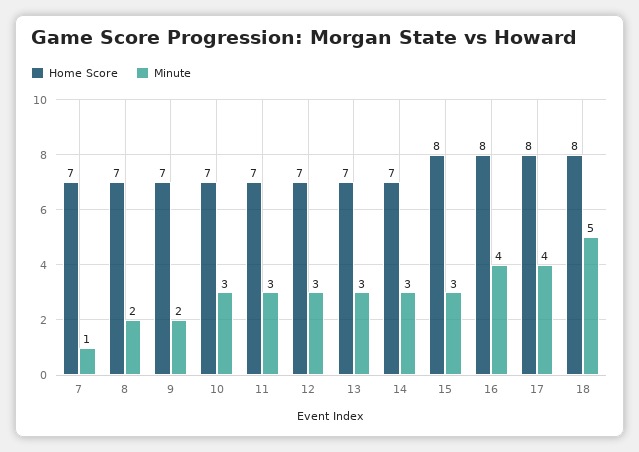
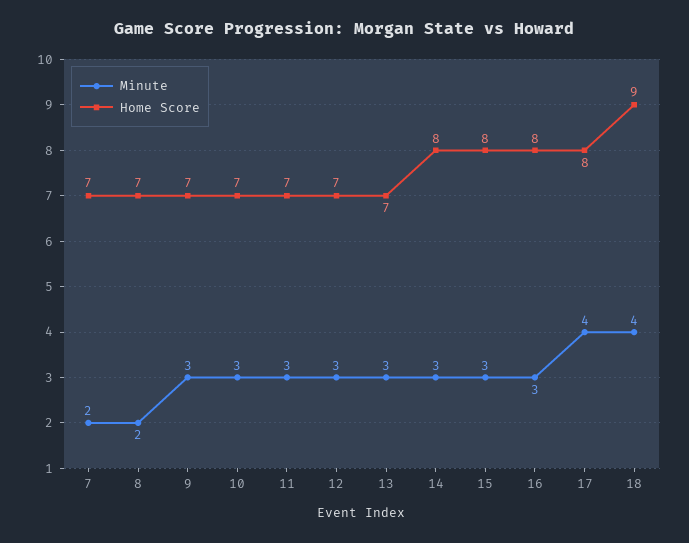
  {
    "Home Score": {
      "7": 7,
      "8": 7,
      "9": 7,
      "10": 7,
      "11": 7,
      "12": 7,
      "13": 7,
-     "14": 7,
+     "14": 8,
      "15": 8,
      "16": 8,
      "17": 8,
-     "18": 8
+     "18": 9
    },
    "Minute": {
-     "7": 1,
+     "7": 2,
      "8": 2,
-     "9": 2,
+     "9": 3,
      "10": 3,
      "11": 3,
      "12": 3,
      "13": 3,
      "14": 3,
      "15": 3,
-     "16": 4,
+     "16": 3,
      "17": 4,
-     "18": 5
+     "18": 4
    }
  }

